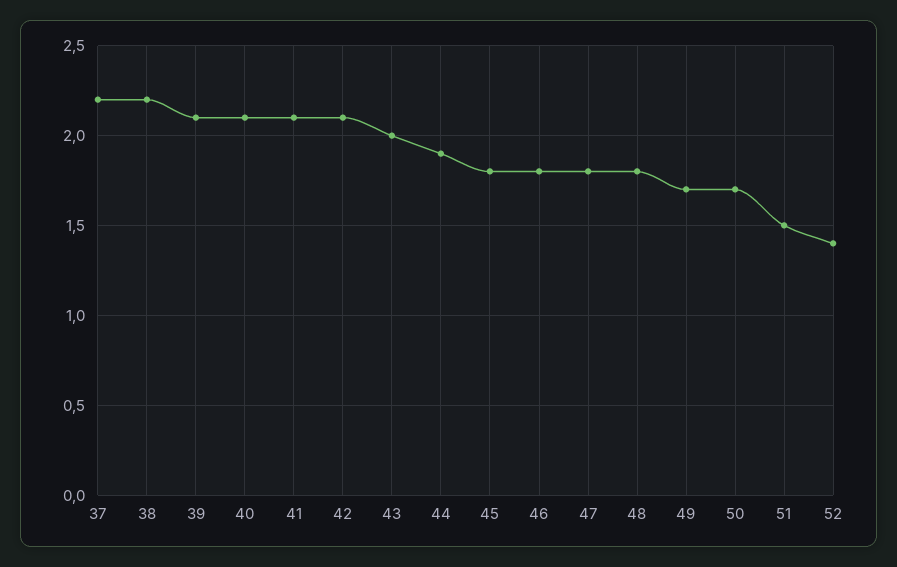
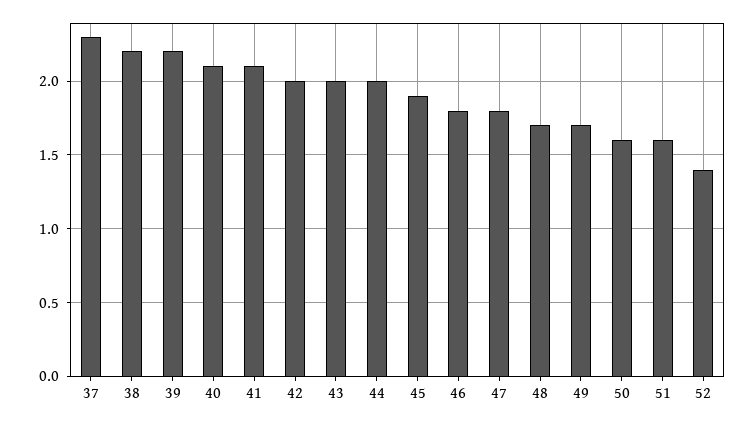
  {
-   "37": 2.2,
+   "37": 2.3,
    "38": 2.2,
-   "39": 2.1,
+   "39": 2.2,
    "40": 2.1,
    "41": 2.1,
-   "42": 2.1,
+   "42": 2,
    "43": 2,
-   "44": 1.9,
+   "44": 2,
-   "45": 1.8,
+   "45": 1.9,
    "46": 1.8,
    "47": 1.8,
-   "48": 1.8,
+   "48": 1.7,
    "49": 1.7,
-   "50": 1.7,
+   "50": 1.6,
-   "51": 1.5,
+   "51": 1.6,
    "52": 1.4
  }

